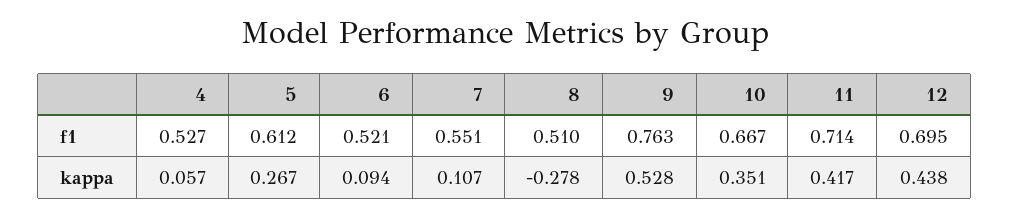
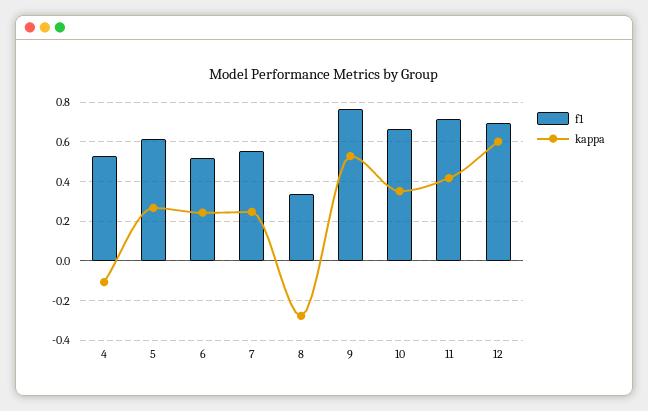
  {
    "f1": {
      "4": 0.527,
      "5": 0.612,
      "6": 0.521,
      "7": 0.551,
-     "8": 0.51,
+     "8": 0.35,
      "9": 0.763,
      "10": 0.667,
      "11": 0.714,
      "12": 0.695
    },
    "kappa": {
-     "4": 0.057,
+     "4": -0.1,
      "5": 0.267,
-     "6": 0.094,
+     "6": 0.25,
-     "7": 0.107,
+     "7": 0.25,
      "8": -0.278,
      "9": 0.528,
      "10": 0.351,
      "11": 0.417,
-     "12": 0.438
+     "12": 0.6
    }
  }

